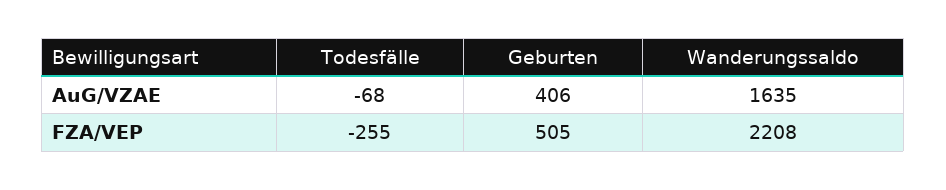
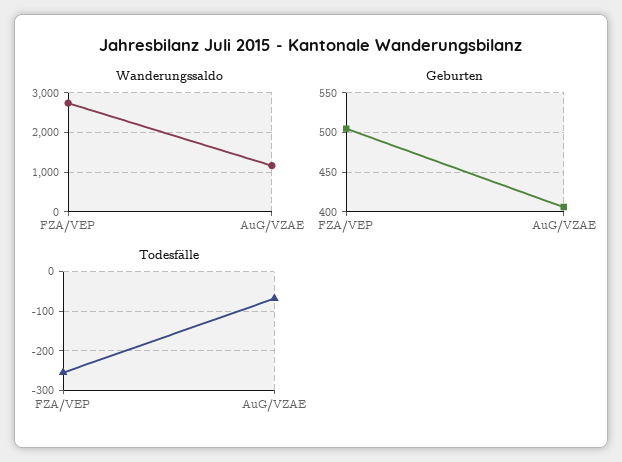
  {
    "Todesfälle": {
      "AuG/VZAE": -68,
      "FZA/VEP": -255
    },
    "Geburten": {
      "AuG/VZAE": 406,
      "FZA/VEP": 505
    },
    "Wanderungssaldo": {
-     "AuG/VZAE": 1635,
+     "AuG/VZAE": 1200,
-     "FZA/VEP": 2208
+     "FZA/VEP": 2800
    }
  }

